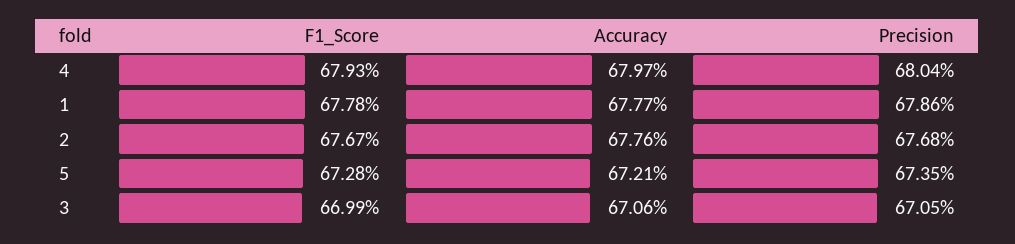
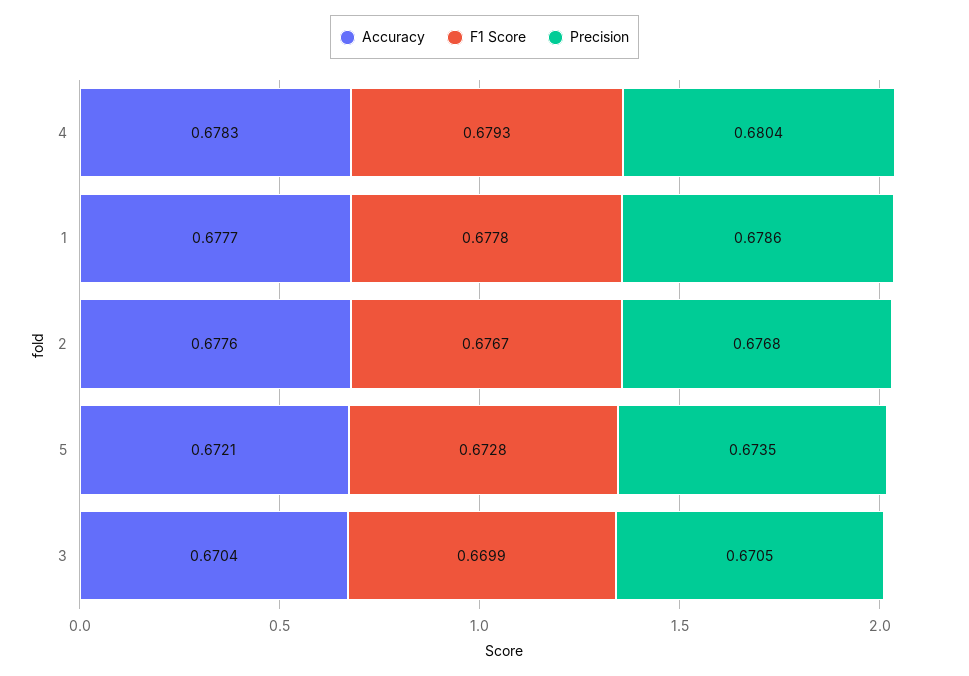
  {
    "F1_Score": {
      "4": 0.6793,
      "1": 0.6778,
      "2": 0.6767,
      "5": 0.6728,
      "3": 0.6699
    },
    "Accuracy": {
-     "4": 0.6797,
+     "4": 0.6783,
      "1": 0.6777,
      "2": 0.6776,
      "5": 0.6721,
-     "3": 0.6706
+     "3": 0.6704
    },
    "Precision": {
      "4": 0.6804,
      "1": 0.6786,
      "2": 0.6768,
      "5": 0.6735,
      "3": 0.6705
    }
  }

